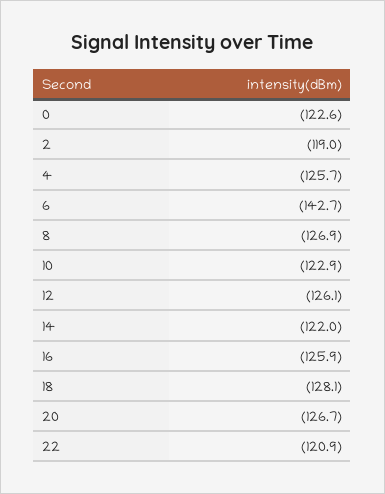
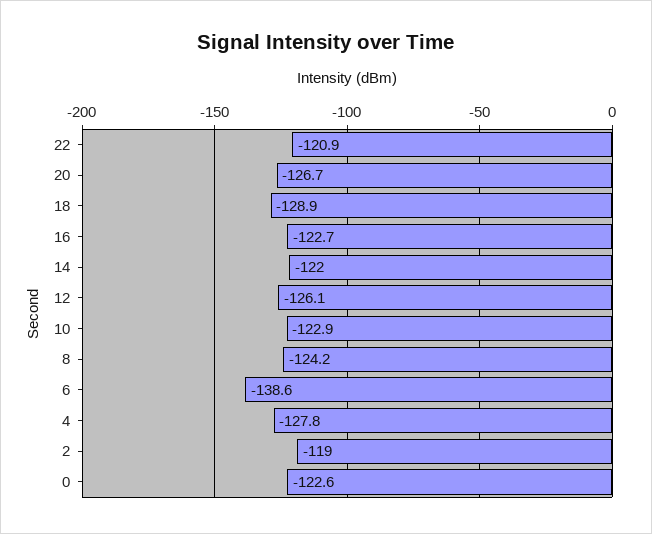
  {
    "0": -122.6,
    "2": -119,
-   "4": -125.7,
+   "4": -127.8,
-   "6": -142.7,
+   "6": -138.6,
-   "8": -126.9,
+   "8": -124.2,
    "10": -122.9,
    "12": -126.1,
    "14": -122,
-   "16": -125.9,
+   "16": -122.7,
-   "18": -128.1,
+   "18": -128.9,
    "20": -126.7,
    "22": -120.9
  }

